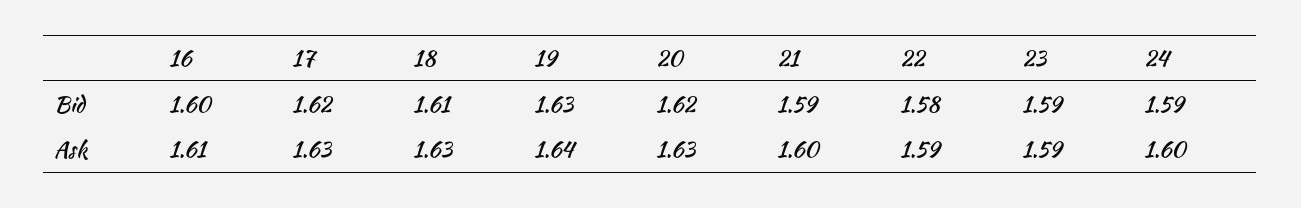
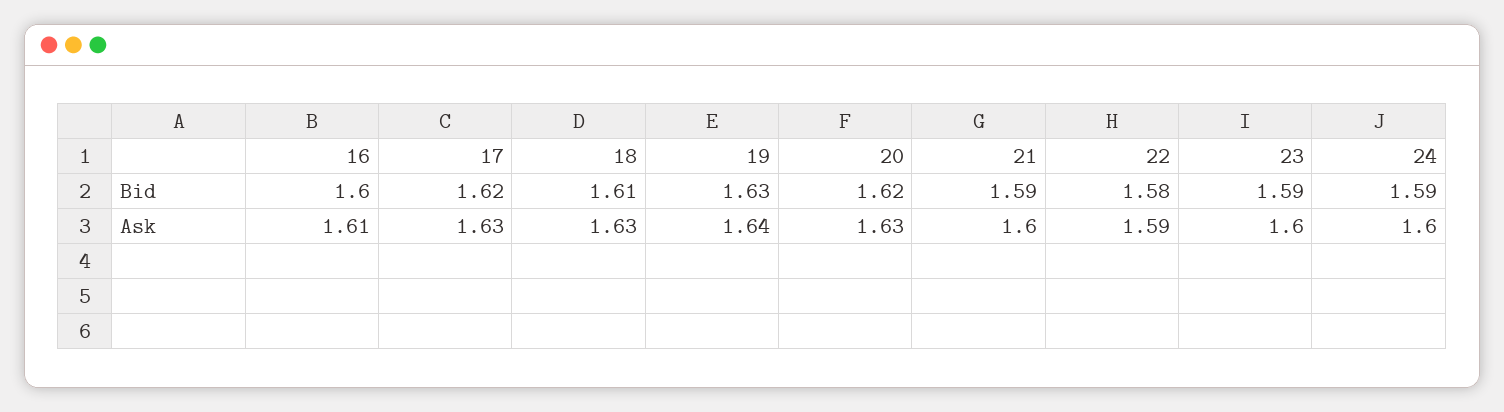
  {
    "16": {
      "Bid": 1.6,
      "Ask": 1.61
    },
    "17": {
      "Bid": 1.62,
      "Ask": 1.63
    },
    "18": {
      "Bid": 1.61,
      "Ask": 1.63
    },
    "19": {
      "Bid": 1.63,
      "Ask": 1.64
    },
    "20": {
      "Bid": 1.62,
      "Ask": 1.63
    },
    "21": {
      "Bid": 1.59,
      "Ask": 1.6
    },
    "22": {
      "Bid": 1.58,
      "Ask": 1.59
    },
    "23": {
      "Bid": 1.59,
-     "Ask": 1.59
+     "Ask": 1.6
    },
    "24": {
      "Bid": 1.59,
      "Ask": 1.6
    }
  }

